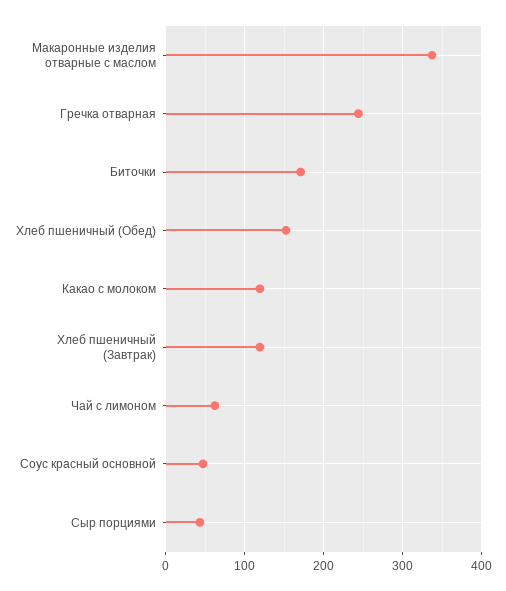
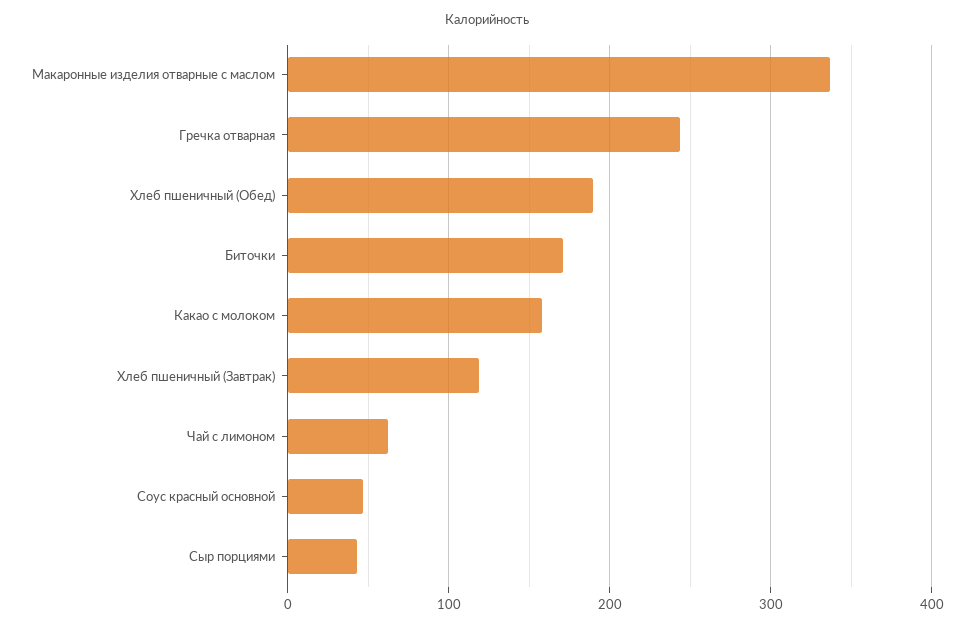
  {
    "Макаронные изделия отварные с маслом": 340,
    "Гречка отварная": 240,
    "Биточки": 170,
-   "Хлеб пшеничный (Обед)": 150,
+   "Хлеб пшеничный (Обед)": 190,
-   "Какао с молоком": 120,
+   "Какао с молоком": 160,
    "Хлеб пшеничный (Завтрак)": 120,
    "Чай с лимоном": 60,
    "Соус красный основной": 50,
    "Сыр порциями": 40
  }

